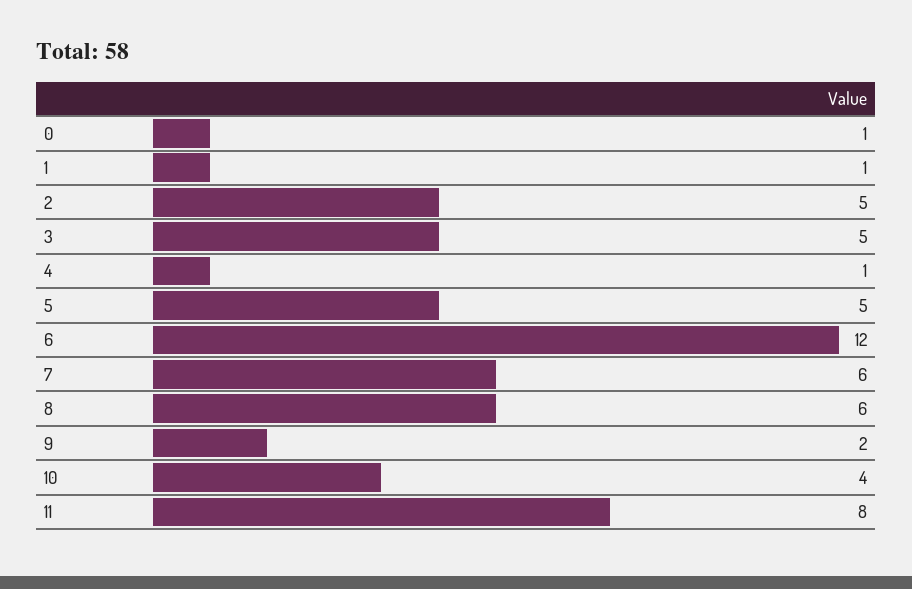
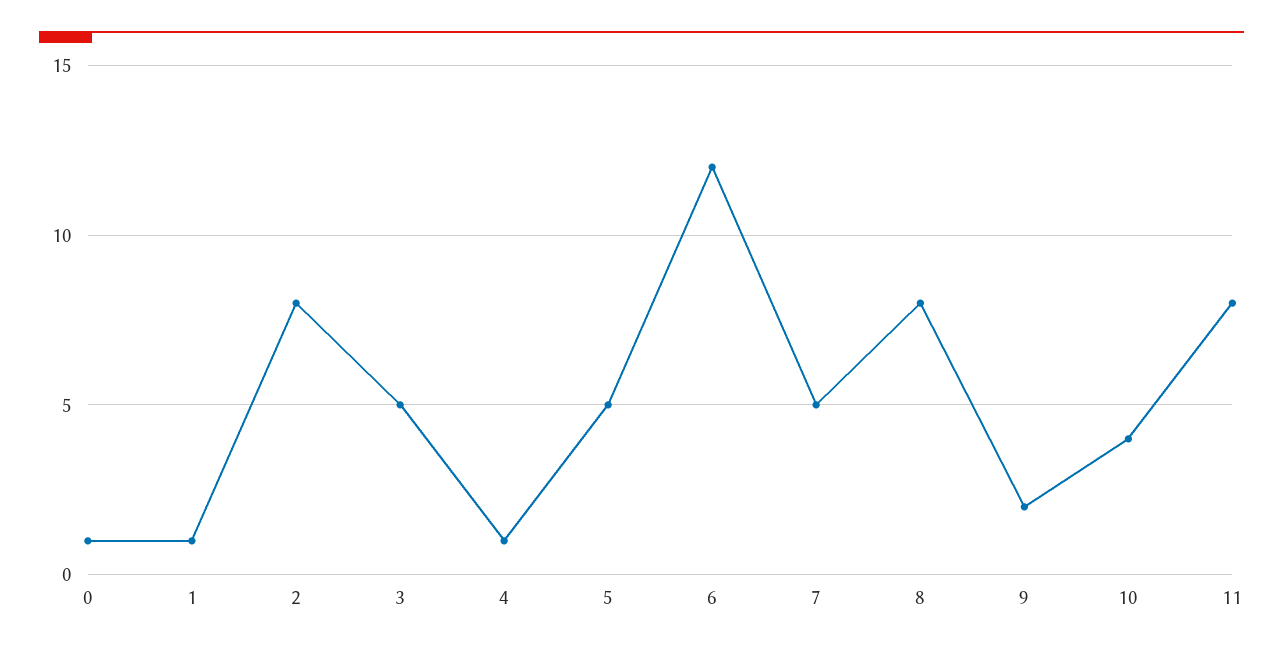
  {
    "0": 1,
    "1": 1,
-   "2": 5,
+   "2": 8,
    "3": 5,
    "4": 1,
    "5": 5,
    "6": 12,
-   "7": 6,
+   "7": 5,
-   "8": 6,
+   "8": 8,
    "9": 2,
    "10": 4,
    "11": 8
  }

